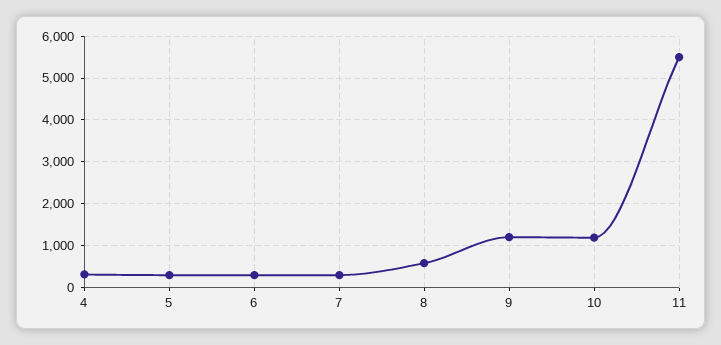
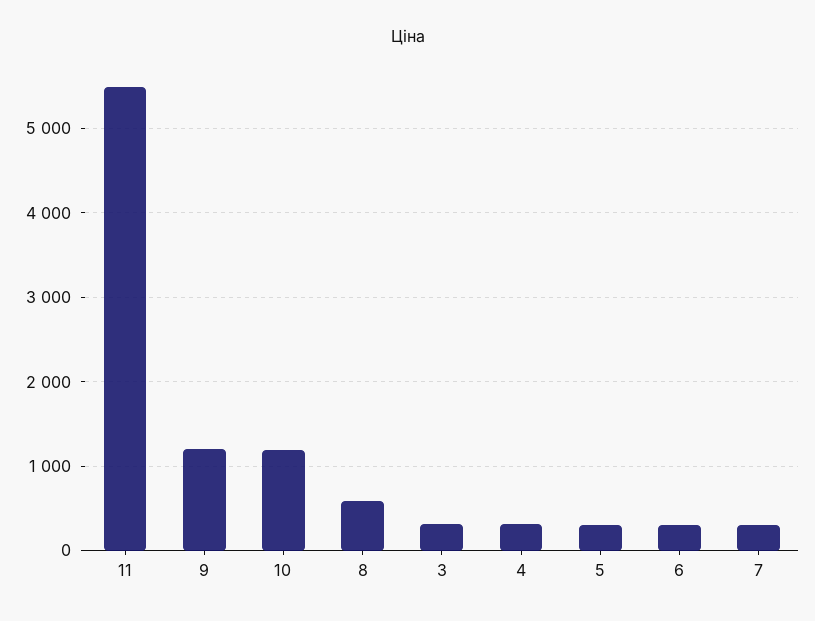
  {
    "4": 300,
    "5": 300,
    "6": 300,
    "7": 300,
    "8": 600,
    "9": 1200,
    "10": 1200,
-   "11": 5500
+   "11": 5500,
+   "3": 300
  }

